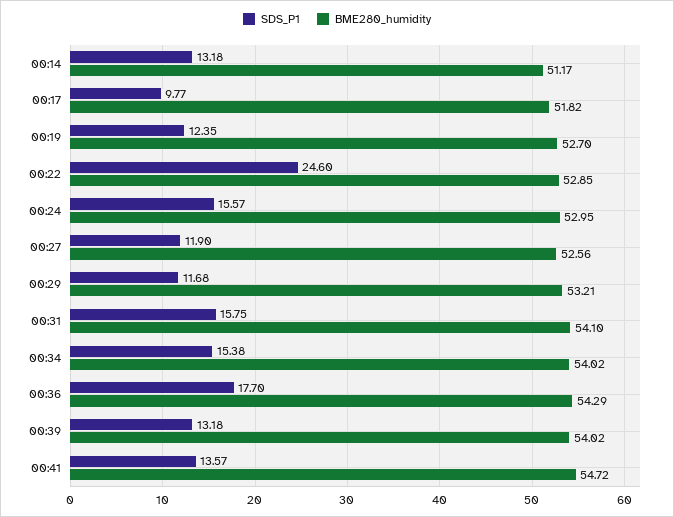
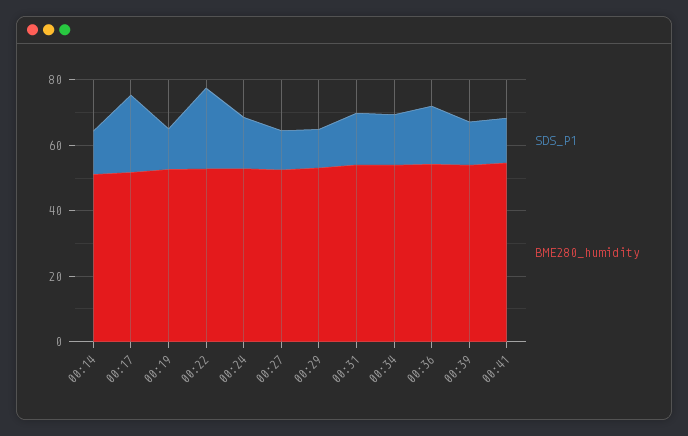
  {
    "SDS_P1": {
      "00:14": 13.18,
-     "00:17": 9.77,
+     "00:17": 25,
      "00:19": 12.35,
      "00:22": 24.6,
      "00:24": 15.57,
      "00:27": 11.9,
      "00:29": 11.68,
      "00:31": 15.75,
      "00:34": 15.38,
      "00:36": 17.7,
      "00:39": 13.18,
      "00:41": 13.57
    },
    "BME280_humidity": {
      "00:14": 51.17,
      "00:17": 51.82,
      "00:19": 52.7,
      "00:22": 52.85,
      "00:24": 52.95,
      "00:27": 52.56,
      "00:29": 53.21,
      "00:31": 54.1,
      "00:34": 54.02,
      "00:36": 54.29,
      "00:39": 54.02,
      "00:41": 54.72
    }
  }

